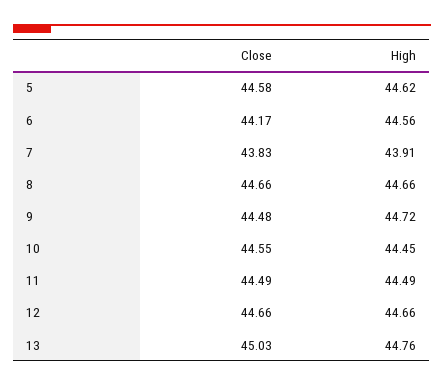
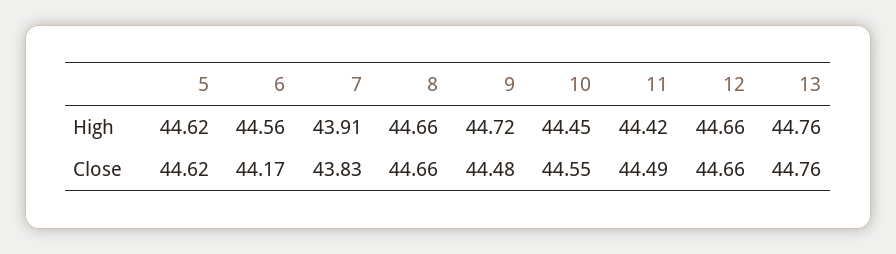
  {
    "Close": {
-     "5": 44.58,
+     "5": 44.62,
      "6": 44.17,
      "7": 43.83,
      "8": 44.66,
      "9": 44.48,
      "10": 44.55,
      "11": 44.49,
      "12": 44.66,
-     "13": 45.03
+     "13": 44.76
    },
    "High": {
      "5": 44.62,
      "6": 44.56,
      "7": 43.91,
      "8": 44.66,
      "9": 44.72,
      "10": 44.45,
-     "11": 44.49,
+     "11": 44.42,
      "12": 44.66,
      "13": 44.76
    }
  }

